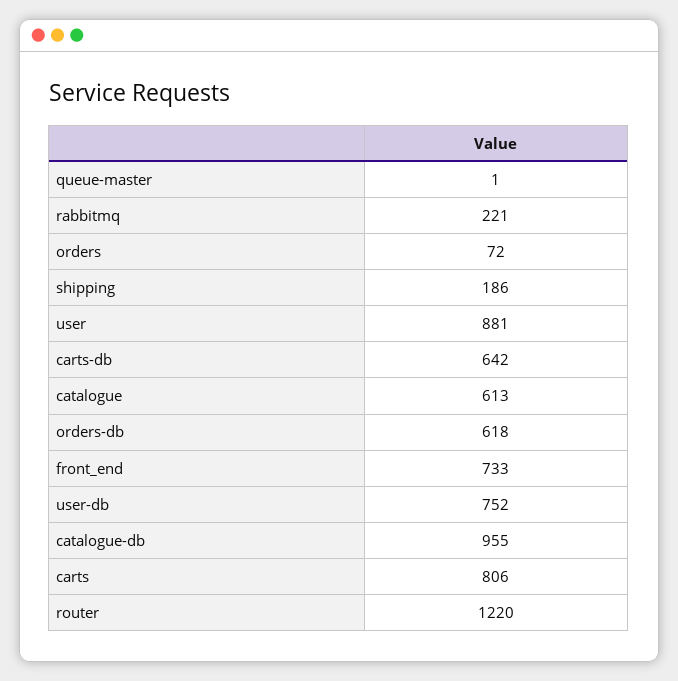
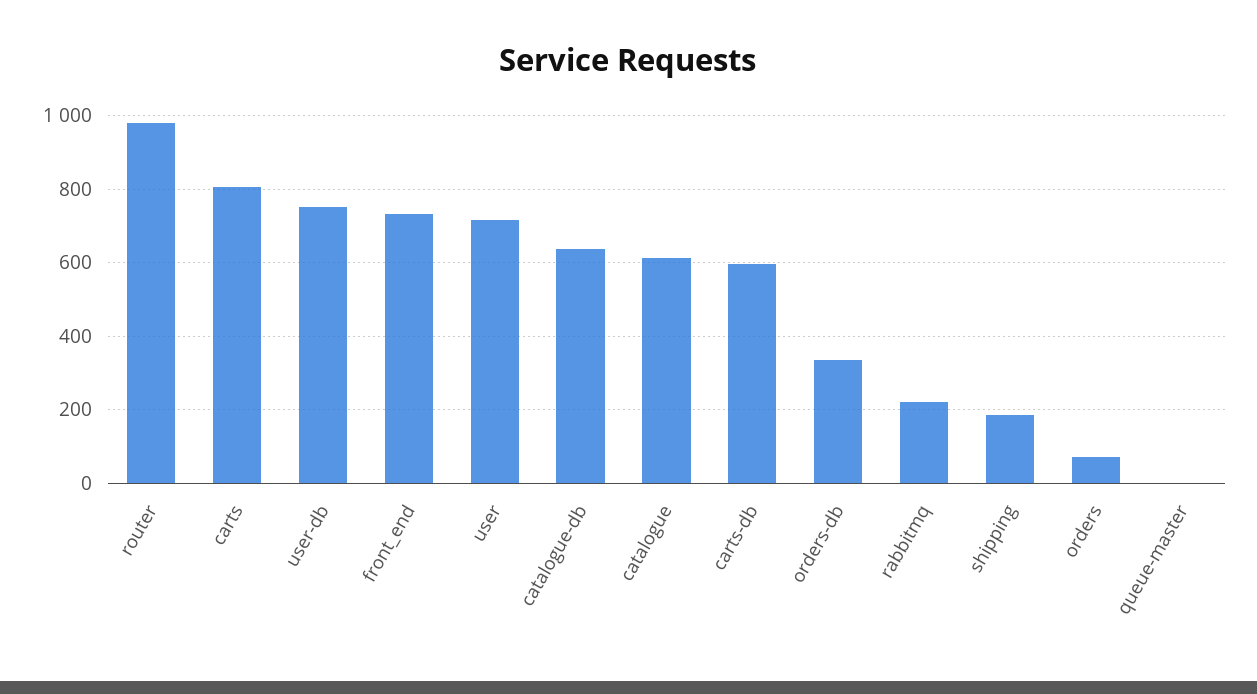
  {
    "queue-master": 1,
    "rabbitmq": 221,
    "orders": 72,
    "shipping": 186,
-   "user": 881,
+   "user": 720,
-   "carts-db": 642,
+   "carts-db": 600,
    "catalogue": 613,
-   "orders-db": 618,
+   "orders-db": 340,
    "front_end": 733,
    "user-db": 752,
-   "catalogue-db": 955,
+   "catalogue-db": 640,
    "carts": 806,
-   "router": 1220
+   "router": 980
  }

